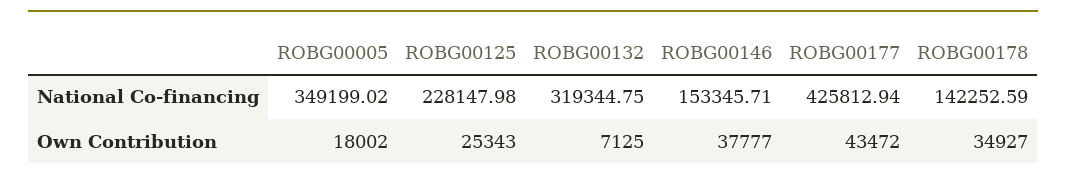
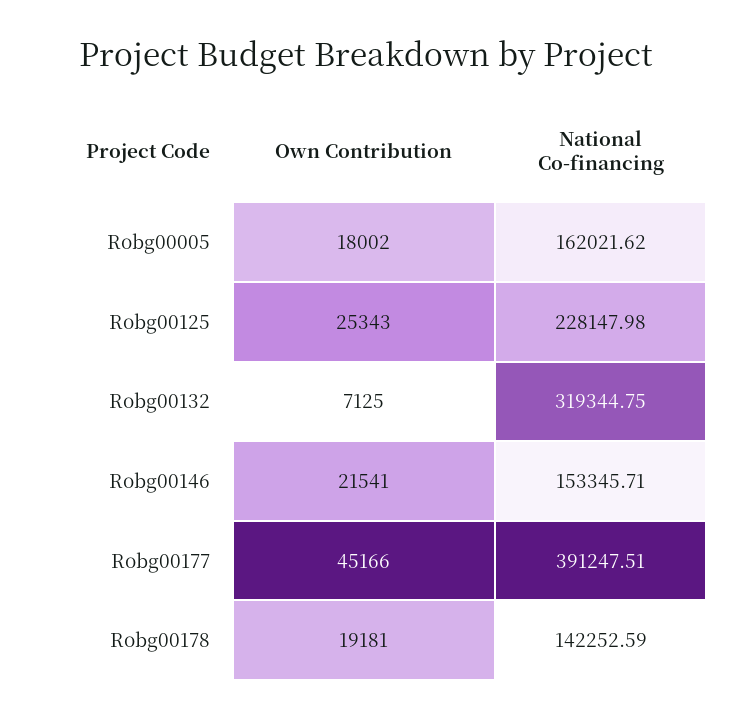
  {
    "ROBG00005": {
-     "National Co-financing": 349199.02,
+     "National Co-financing": 162021.62,
      "Own Contribution": 18002
    },
    "ROBG00125": {
      "National Co-financing": 228147.98,
      "Own Contribution": 25343
    },
    "ROBG00132": {
      "National Co-financing": 319344.75,
      "Own Contribution": 7125
    },
    "ROBG00146": {
      "National Co-financing": 153345.71,
-     "Own Contribution": 37777
+     "Own Contribution": 21541
    },
    "ROBG00177": {
-     "National Co-financing": 425812.94,
+     "National Co-financing": 391247.51,
-     "Own Contribution": 43472
+     "Own Contribution": 45166
    },
    "ROBG00178": {
      "National Co-financing": 142252.59,
-     "Own Contribution": 34927
+     "Own Contribution": 19181
    }
  }

